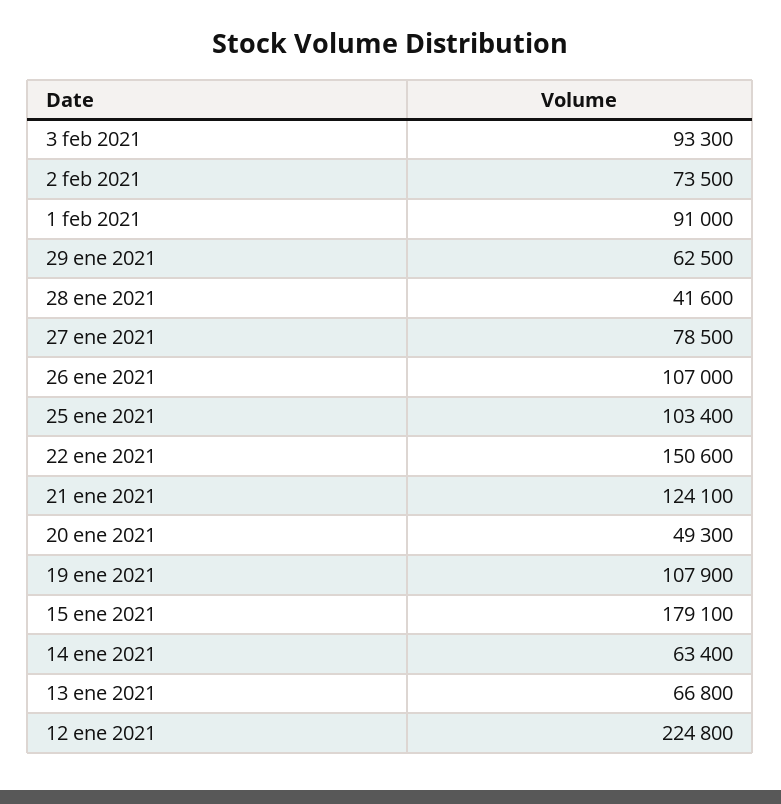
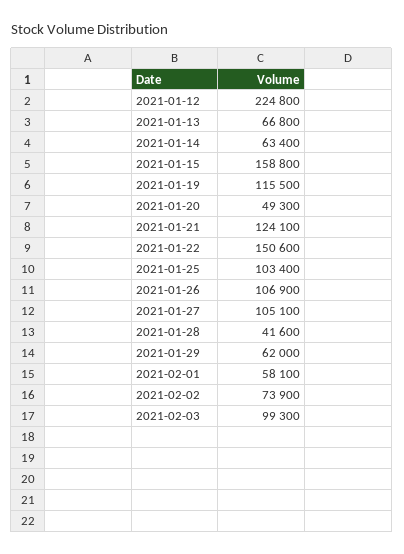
  {
-   "3 feb 2021": 93300,
+   "3 feb 2021": 99300,
-   "2 feb 2021": 73500,
+   "2 feb 2021": 73900,
-   "1 feb 2021": 91000,
+   "1 feb 2021": 58100,
-   "29 ene 2021": 62500,
+   "29 ene 2021": 62000,
    "28 ene 2021": 41600,
-   "27 ene 2021": 78500,
+   "27 ene 2021": 105100,
-   "26 ene 2021": 107000,
+   "26 ene 2021": 106900,
    "25 ene 2021": 103400,
    "22 ene 2021": 150600,
    "21 ene 2021": 124100,
    "20 ene 2021": 49300,
-   "19 ene 2021": 107900,
+   "19 ene 2021": 115500,
-   "15 ene 2021": 179100,
+   "15 ene 2021": 158800,
    "14 ene 2021": 63400,
    "13 ene 2021": 66800,
    "12 ene 2021": 224800
  }

